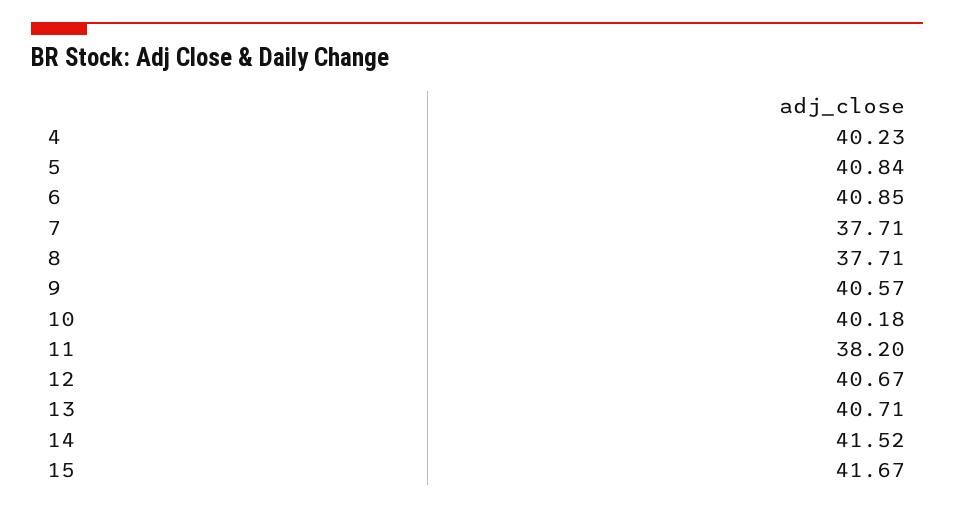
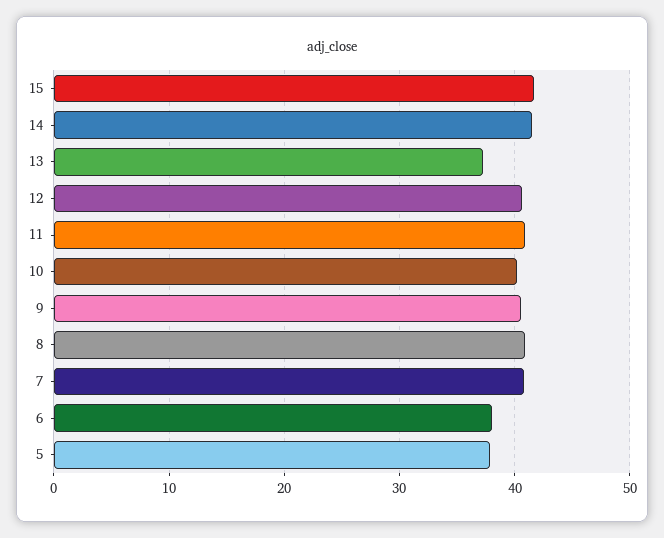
  {
-   "4": 40.23,
-   "5": 40.84,
+   "5": 38,
-   "6": 40.85,
+   "6": 38,
-   "7": 37.71,
+   "7": 41,
-   "8": 37.71,
+   "8": 41,
    "9": 40.57,
    "10": 40.18,
-   "11": 38.2,
+   "11": 41,
    "12": 40.67,
-   "13": 40.71,
+   "13": 37,
    "14": 41.52,
    "15": 41.67
  }

